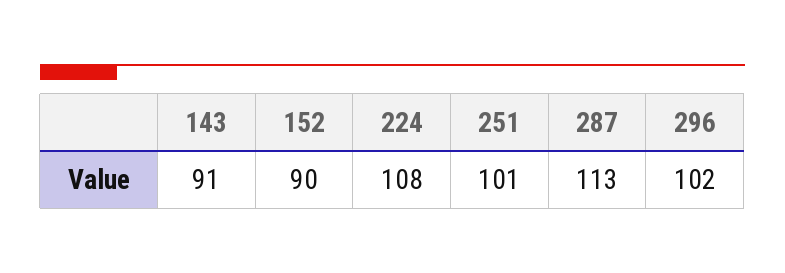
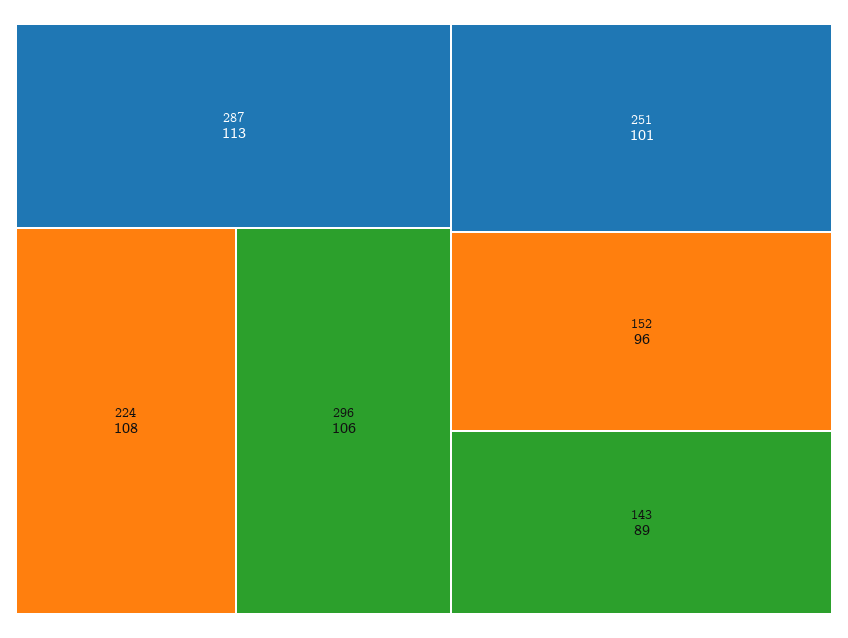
  {
-   "143": 91,
+   "143": 89,
-   "152": 90,
+   "152": 96,
    "224": 108,
    "251": 101,
    "287": 113,
-   "296": 102
+   "296": 106
  }

